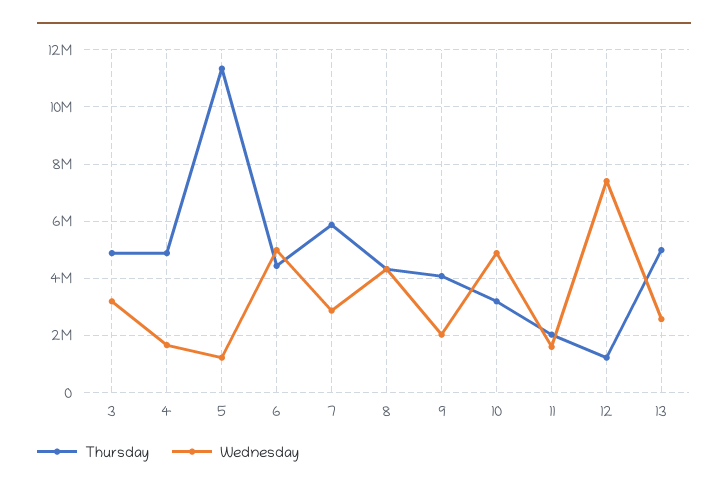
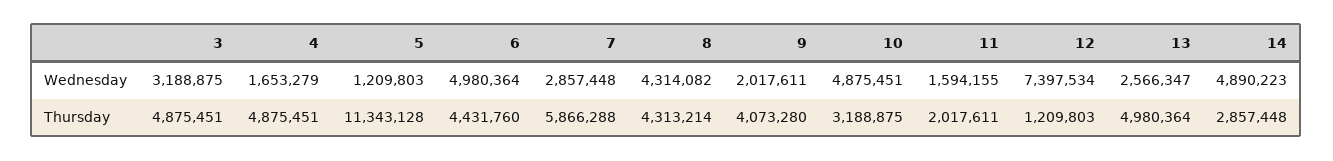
  {
    "Thursday": {
      "3": 4875451,
      "4": 4875451,
      "5": 11343128,
      "6": 4431760,
      "7": 5866288,
      "8": 4313214,
      "9": 4073280,
      "10": 3188875,
      "11": 2017611,
      "12": 1209803,
-     "13": 4980364
+     "13": 4980364,
+     "14": 2857448
    },
    "Wednesday": {
      "3": 3188875,
      "4": 1653279,
      "5": 1209803,
      "6": 4980364,
      "7": 2857448,
      "8": 4314082,
      "9": 2017611,
      "10": 4875451,
      "11": 1594155,
      "12": 7397534,
-     "13": 2566347
+     "13": 2566347,
+     "14": 4890223
    }
  }

